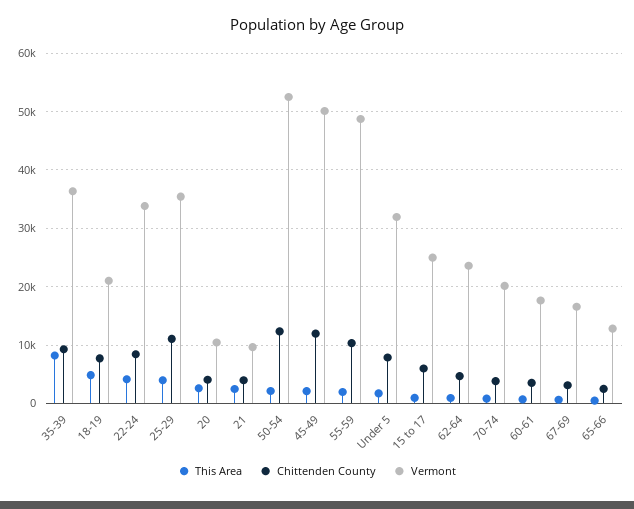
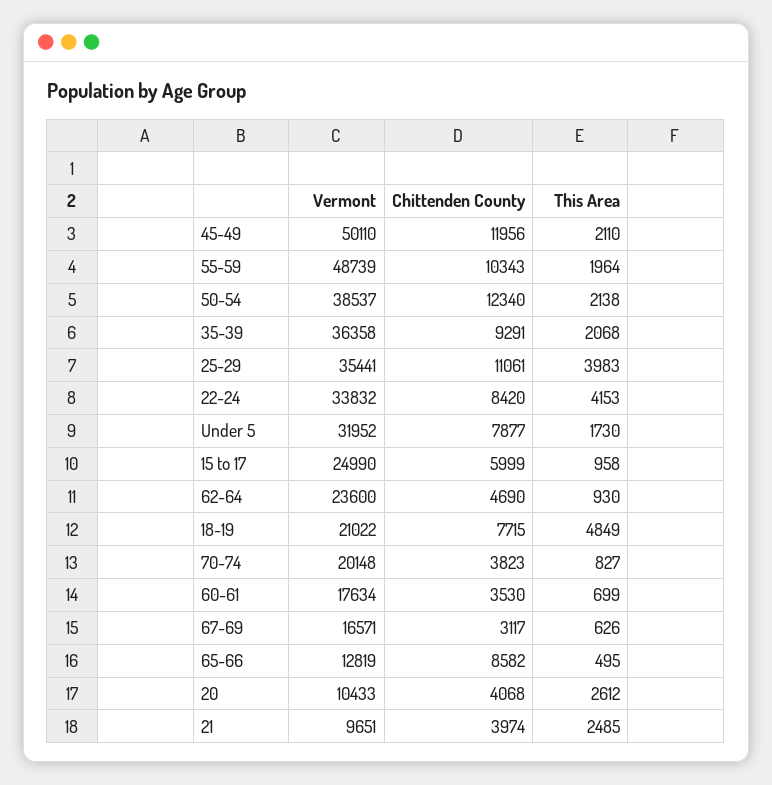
  {
    "This Area": {
-     "35-39": 8000,
+     "35-39": 2068,
      "18-19": 4849,
      "22-24": 4153,
      "25-29": 3983,
      "20": 2612,
      "21": 2485,
      "50-54": 2138,
      "45-49": 2110,
      "55-59": 1964,
      "Under 5": 1730,
      "15 to 17": 958,
      "62-64": 930,
      "70-74": 827,
      "60-61": 699,
      "67-69": 626,
      "65-66": 495
    },
    "Chittenden County": {
      "35-39": 9291,
      "18-19": 7715,
      "22-24": 8420,
      "25-29": 11061,
      "20": 4068,
      "21": 3974,
      "50-54": 12340,
      "45-49": 11956,
      "55-59": 10343,
      "Under 5": 7877,
      "15 to 17": 5999,
      "62-64": 4690,
      "70-74": 3823,
      "60-61": 3530,
      "67-69": 3117,
-     "65-66": 2000
+     "65-66": 8582
    },
    "Vermont": {
      "35-39": 36358,
      "18-19": 21022,
      "22-24": 33832,
      "25-29": 35441,
      "20": 10433,
      "21": 9651,
-     "50-54": 52000,
+     "50-54": 38537,
      "45-49": 50110,
      "55-59": 48739,
      "Under 5": 31952,
      "15 to 17": 24990,
      "62-64": 23600,
      "70-74": 20148,
      "60-61": 17634,
      "67-69": 16571,
      "65-66": 12819
    }
  }

